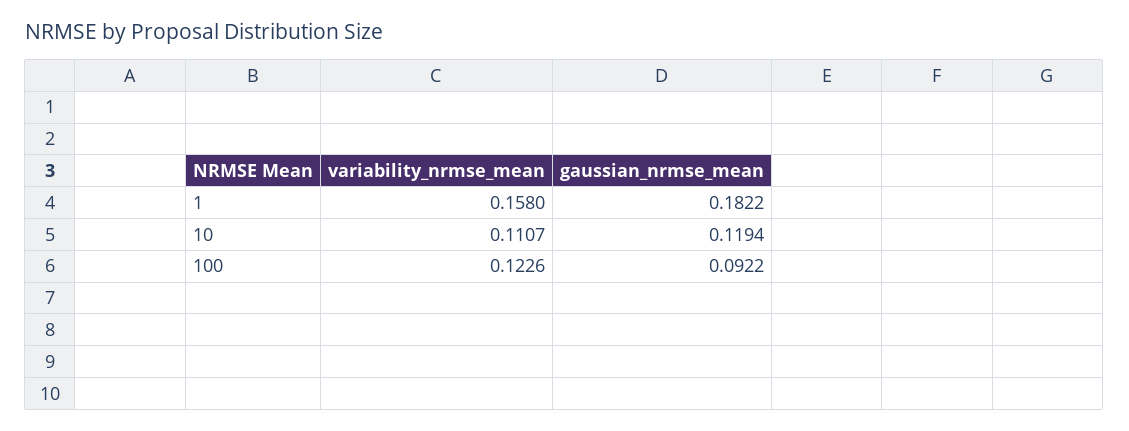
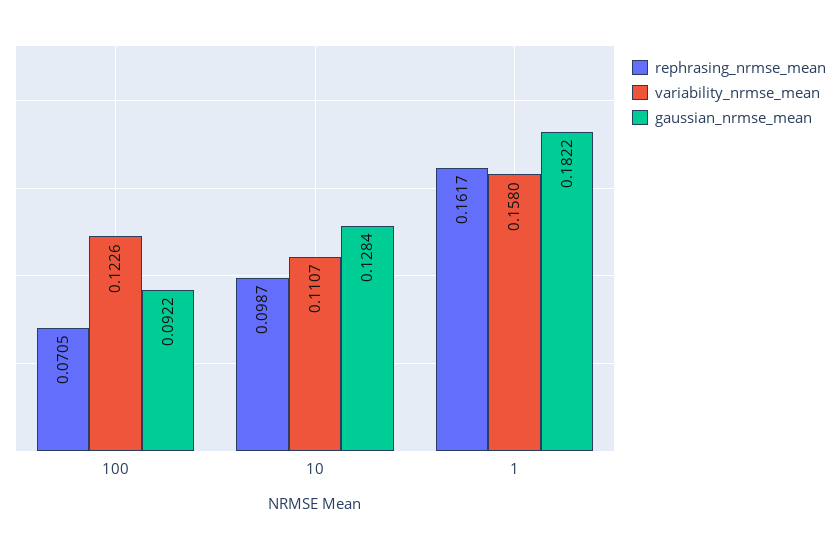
  {
    "variability_nrmse_mean": {
      "1": 0.158,
      "10": 0.1107,
      "100": 0.1226
    },
    "gaussian_nrmse_mean": {
      "1": 0.1822,
-     "10": 0.1194,
+     "10": 0.1284,
      "100": 0.0922
-   }
+   },
+   "rephrasing_nrmse_mean": {
+     "100": 0.0705,
+     "10": 0.0987,
+     "1": 0.1617
+   }
  }

